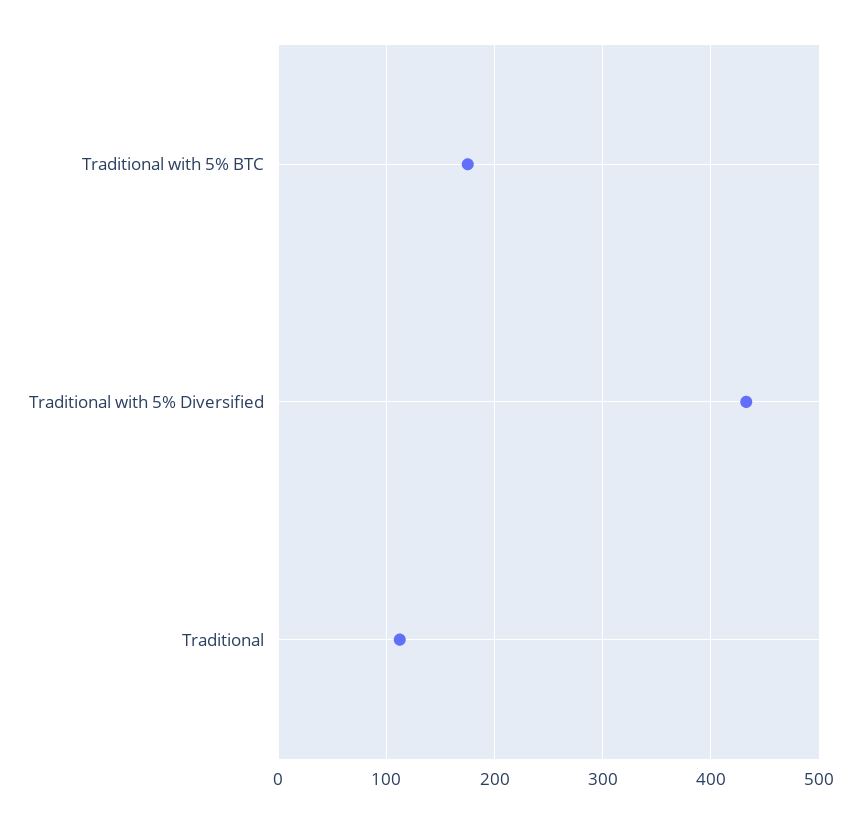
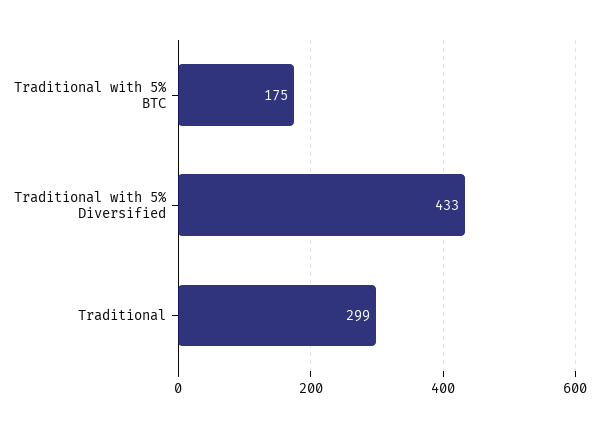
  {
    "Traditional with 5% BTC": 175,
    "Traditional with 5% Diversified": 433,
-   "Traditional": 110
+   "Traditional": 299
  }

